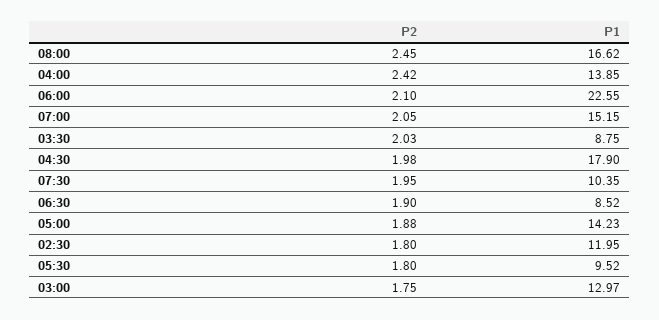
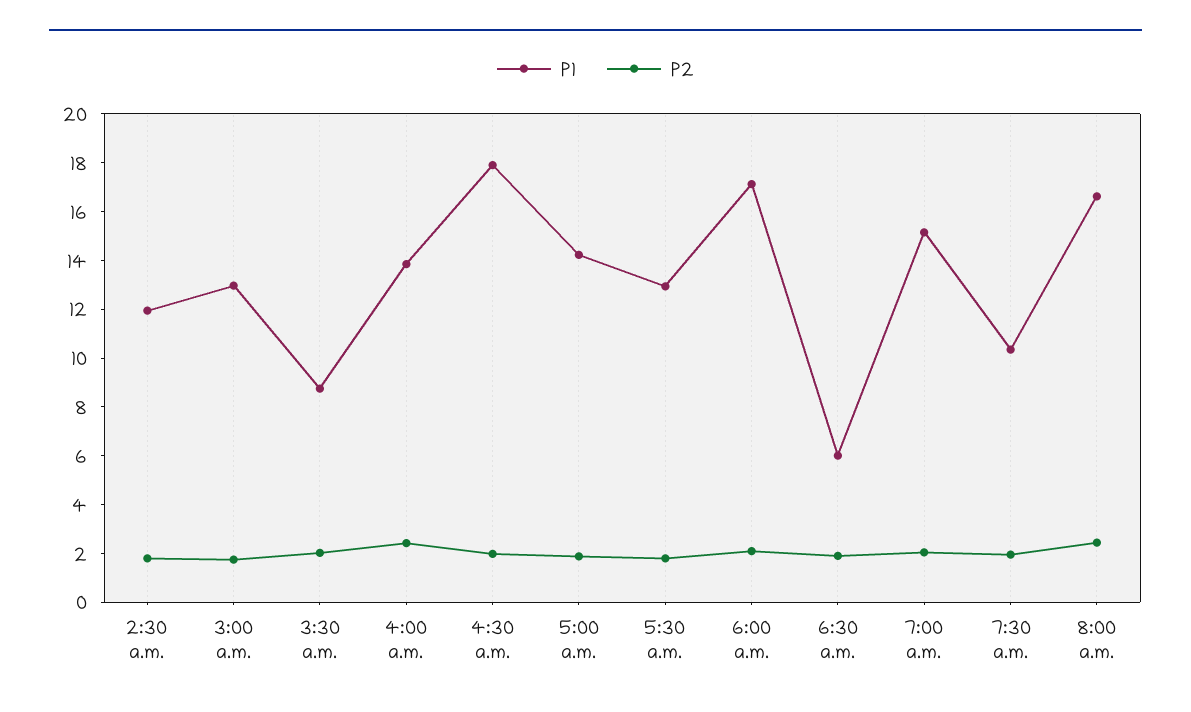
  {
    "P2": {
      "08:00": 2.45,
      "04:00": 2.42,
      "06:00": 2.1,
      "07:00": 2.05,
      "03:30": 2.03,
      "04:30": 1.98,
      "07:30": 1.95,
      "06:30": 1.9,
      "05:00": 1.88,
      "02:30": 1.8,
      "05:30": 1.8,
      "03:00": 1.75
    },
    "P1": {
      "08:00": 16.62,
      "04:00": 13.85,
-     "06:00": 22.55,
+     "06:00": 17,
      "07:00": 15.15,
      "03:30": 8.75,
      "04:30": 17.9,
      "07:30": 10.35,
-     "06:30": 8.52,
+     "06:30": 6,
      "05:00": 14.23,
      "02:30": 11.95,
-     "05:30": 9.52,
+     "05:30": 13,
      "03:00": 12.97
    }
  }

